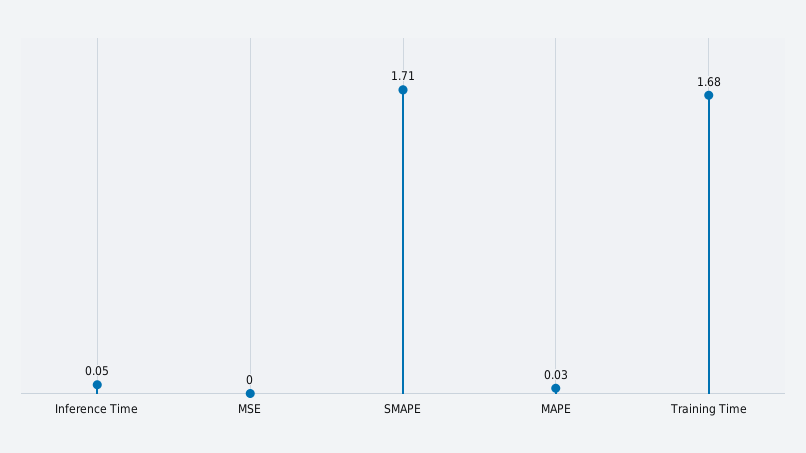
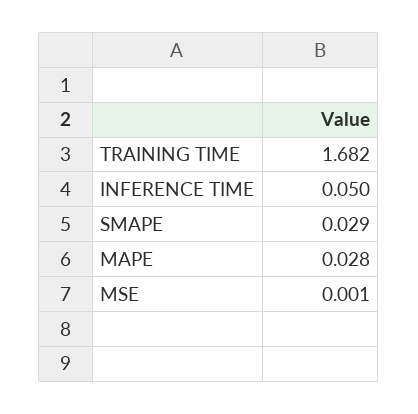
  {
    "Inference Time": 0.05,
    "MSE": 0.001,
-   "SMAPE": 1.71,
+   "SMAPE": 0.029,
    "MAPE": 0.028,
    "Training Time": 1.682
  }

